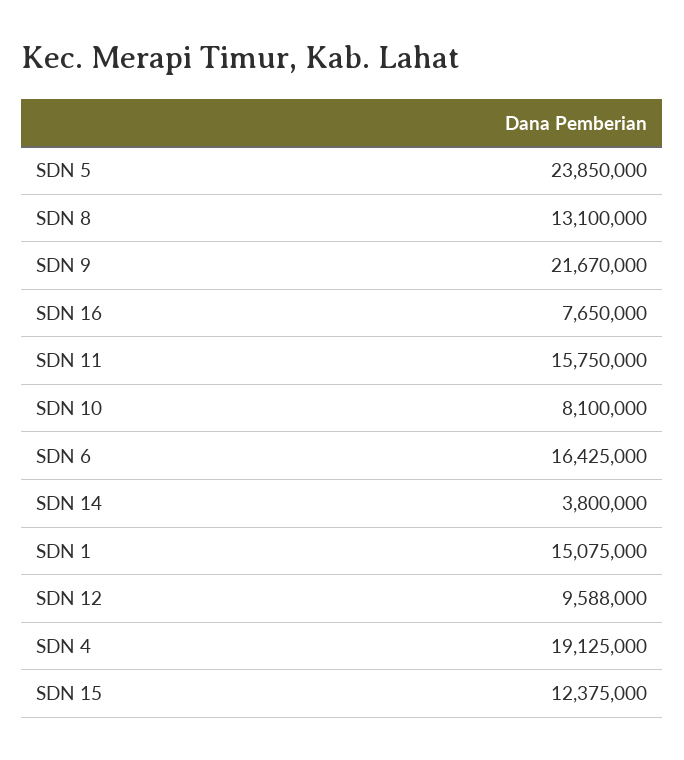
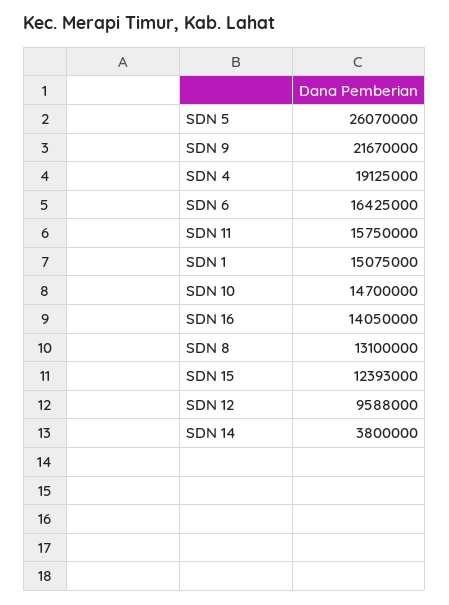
  {
-   "SDN 5": 23850000,
+   "SDN 5": 26070000,
    "SDN 8": 13100000,
    "SDN 9": 21670000,
-   "SDN 16": 7650000,
+   "SDN 16": 14050000,
    "SDN 11": 15750000,
-   "SDN 10": 8100000,
+   "SDN 10": 14700000,
    "SDN 6": 16425000,
    "SDN 14": 3800000,
    "SDN 1": 15075000,
    "SDN 12": 9588000,
    "SDN 4": 19125000,
-   "SDN 15": 12375000
+   "SDN 15": 12393000
  }

